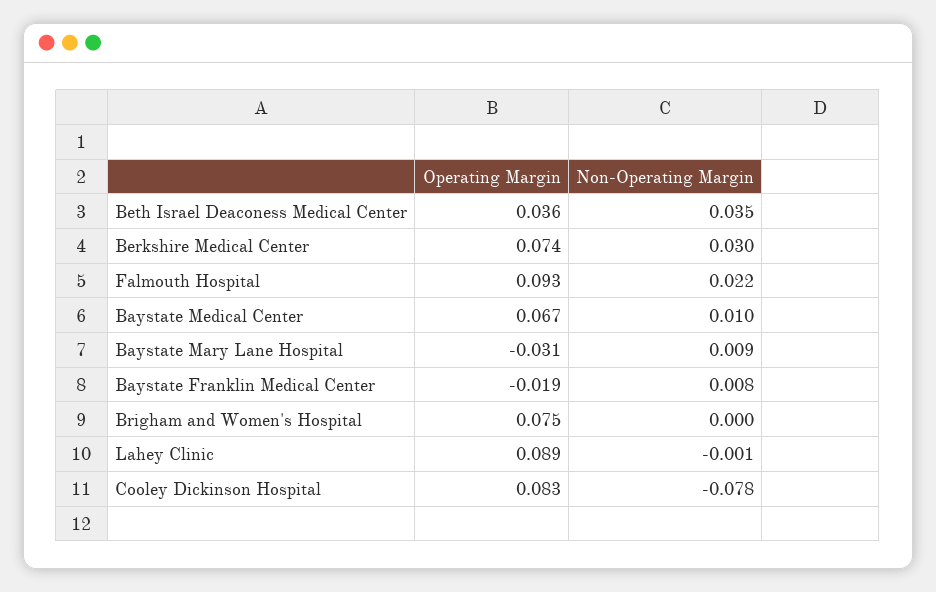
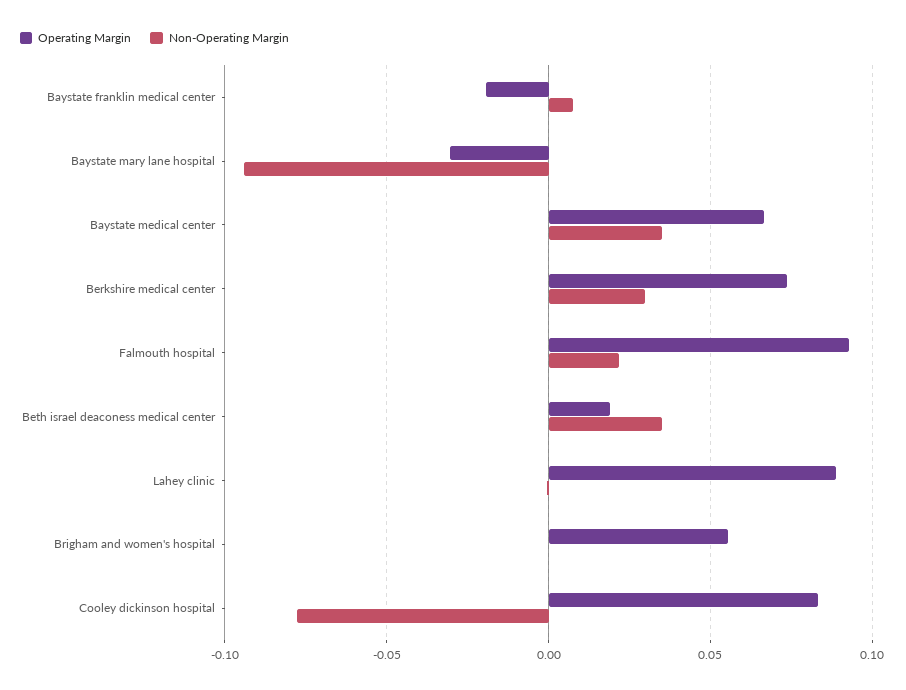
  {
    "Operating Margin": {
-     "Beth Israel Deaconess Medical Center": 0.036,
+     "Beth Israel Deaconess Medical Center": 0.02,
      "Berkshire Medical Center": 0.074,
      "Falmouth Hospital": 0.093,
      "Baystate Medical Center": 0.067,
      "Baystate Mary Lane Hospital": -0.031,
      "Baystate Franklin Medical Center": -0.019,
-     "Brigham and Women's Hospital": 0.075,
+     "Brigham and Women's Hospital": 0.055,
      "Lahey Clinic": 0.089,
      "Cooley Dickinson Hospital": 0.083
    },
    "Non-Operating Margin": {
      "Beth Israel Deaconess Medical Center": 0.035,
      "Berkshire Medical Center": 0.03,
      "Falmouth Hospital": 0.022,
-     "Baystate Medical Center": 0.01,
+     "Baystate Medical Center": 0.035,
-     "Baystate Mary Lane Hospital": 0.009,
+     "Baystate Mary Lane Hospital": -0.095,
      "Baystate Franklin Medical Center": 0.008,
      "Brigham and Women's Hospital": 0,
      "Lahey Clinic": -0.001,
      "Cooley Dickinson Hospital": -0.078
    }
  }

